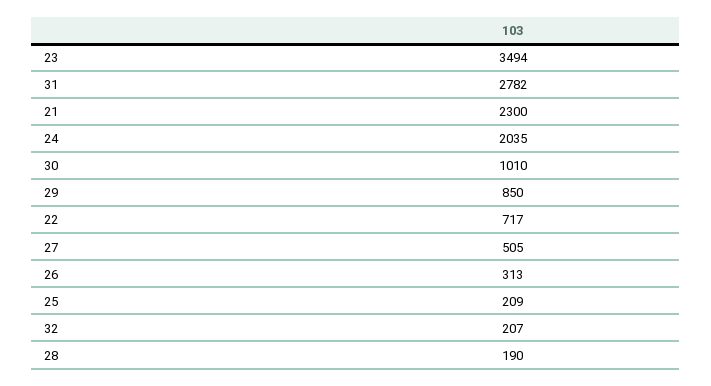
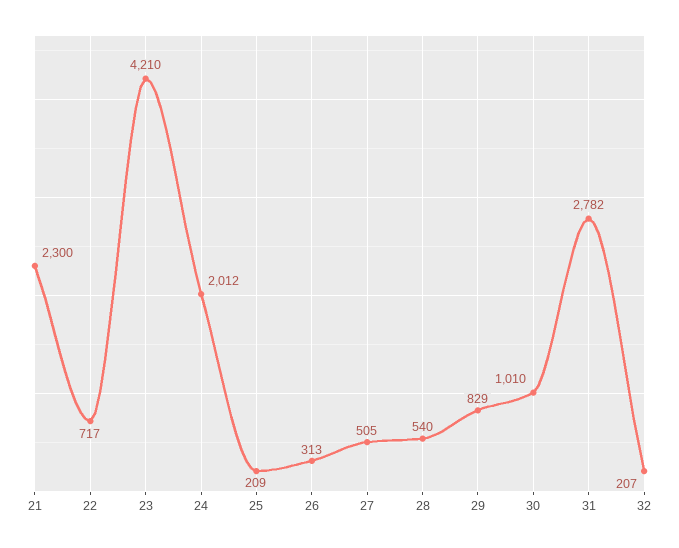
  {
-   "23": 3494,
+   "23": 4210,
    "31": 2782,
    "21": 2300,
-   "24": 2035,
+   "24": 2012,
    "30": 1010,
-   "29": 850,
+   "29": 829,
    "22": 717,
    "27": 505,
    "26": 313,
    "25": 209,
    "32": 207,
-   "28": 190
+   "28": 540
  }

